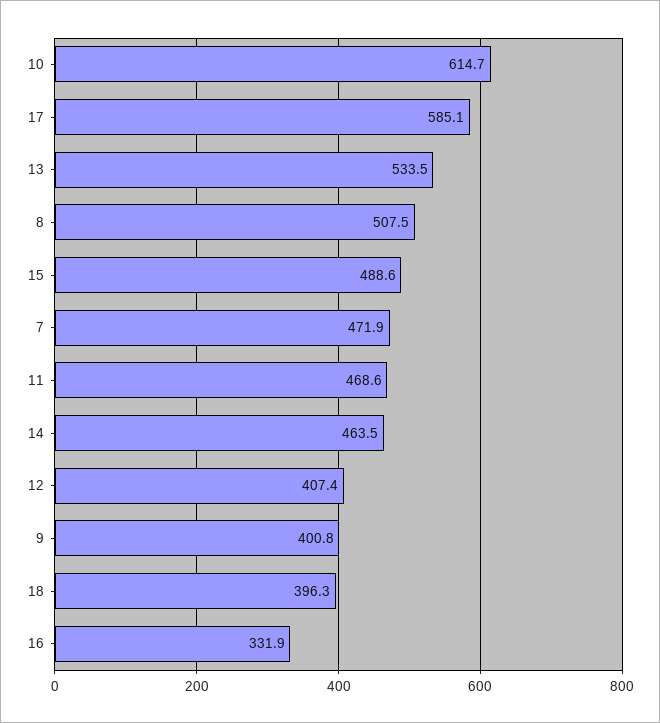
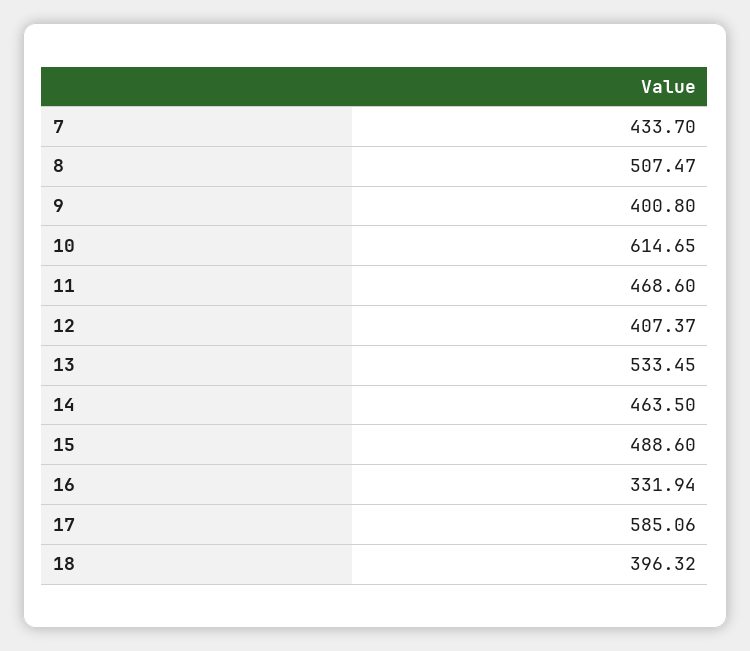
  {
    "10": 614.65,
    "17": 585.06,
    "13": 533.45,
    "8": 507.47,
    "15": 488.6,
-   "7": 471.9,
+   "7": 433.7,
    "11": 468.6,
    "14": 463.5,
    "12": 407.37,
    "9": 400.8,
    "18": 396.32,
    "16": 331.94
  }

